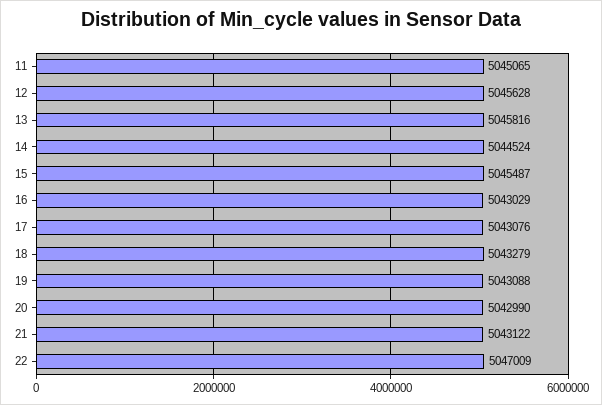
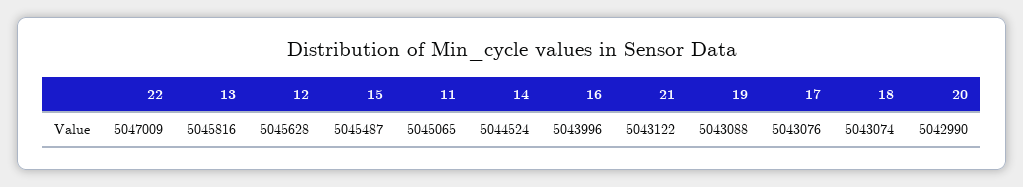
  {
    "11": 5045065,
    "12": 5045628,
    "13": 5045816,
    "14": 5044524,
    "15": 5045487,
-   "16": 5043029,
+   "16": 5043996,
    "17": 5043076,
-   "18": 5043279,
+   "18": 5043074,
    "19": 5043088,
    "20": 5042990,
    "21": 5043122,
    "22": 5047009
  }

